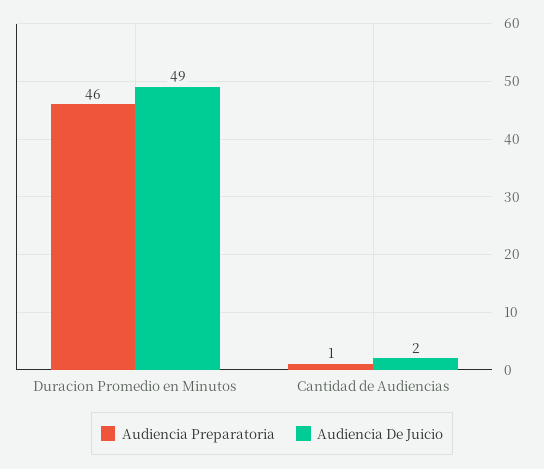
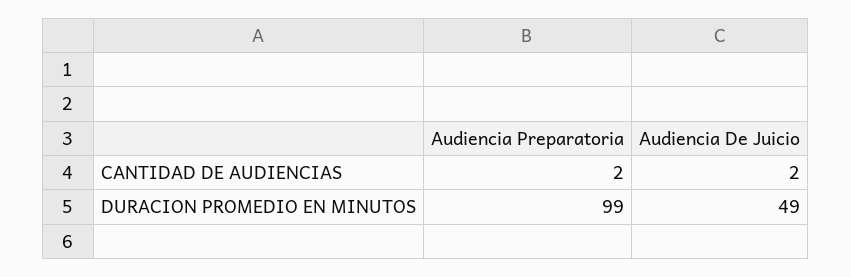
  {
    "Audiencia Preparatoria": {
-     "Duracion Promedio en Minutos": 46,
+     "Duracion Promedio en Minutos": 99,
-     "Cantidad de Audiencias": 1
+     "Cantidad de Audiencias": 2
    },
    "Audiencia De Juicio": {
      "Duracion Promedio en Minutos": 49,
      "Cantidad de Audiencias": 2
    }
  }

